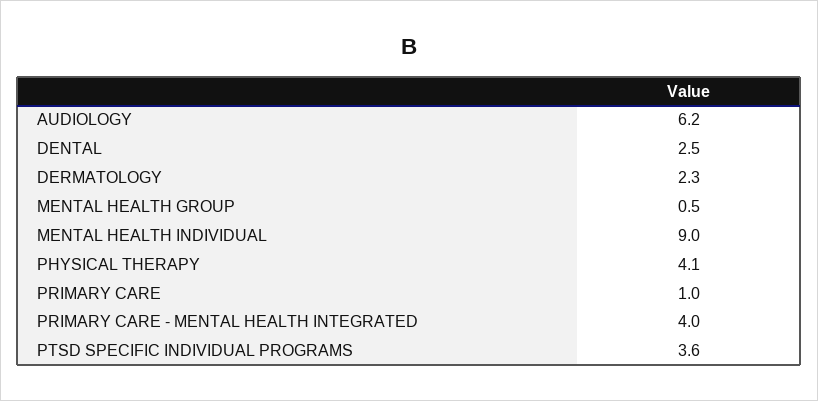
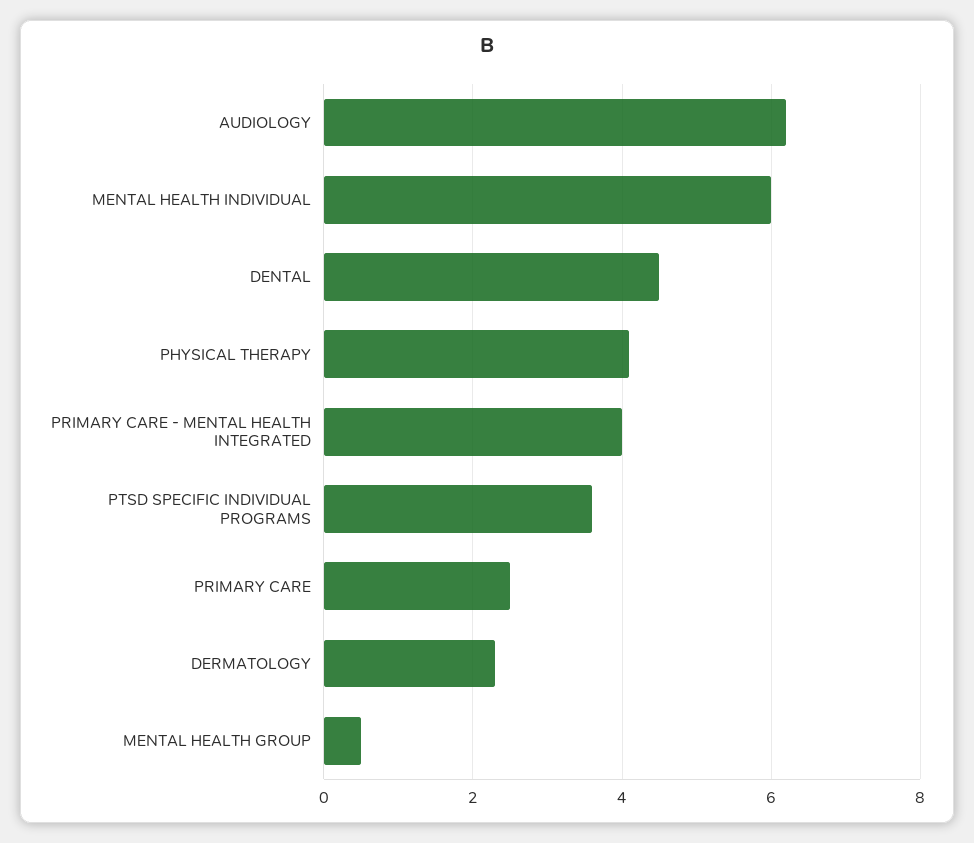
  {
    "AUDIOLOGY": 6.2,
-   "DENTAL": 2.5,
+   "DENTAL": 4.5,
    "DERMATOLOGY": 2.3,
    "MENTAL HEALTH GROUP": 0.5,
-   "MENTAL HEALTH INDIVIDUAL": 9,
+   "MENTAL HEALTH INDIVIDUAL": 6,
    "PHYSICAL THERAPY": 4.1,
-   "PRIMARY CARE": 1,
+   "PRIMARY CARE": 2.5,
    "PRIMARY CARE - MENTAL HEALTH INTEGRATED": 4,
    "PTSD SPECIFIC INDIVIDUAL PROGRAMS": 3.6
  }

